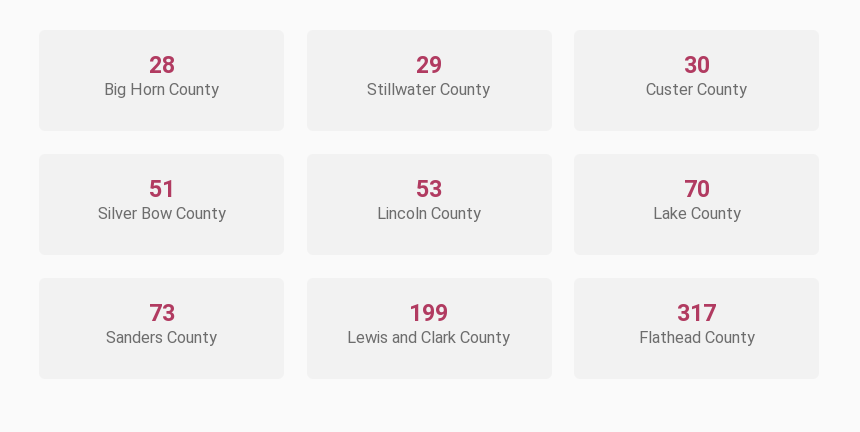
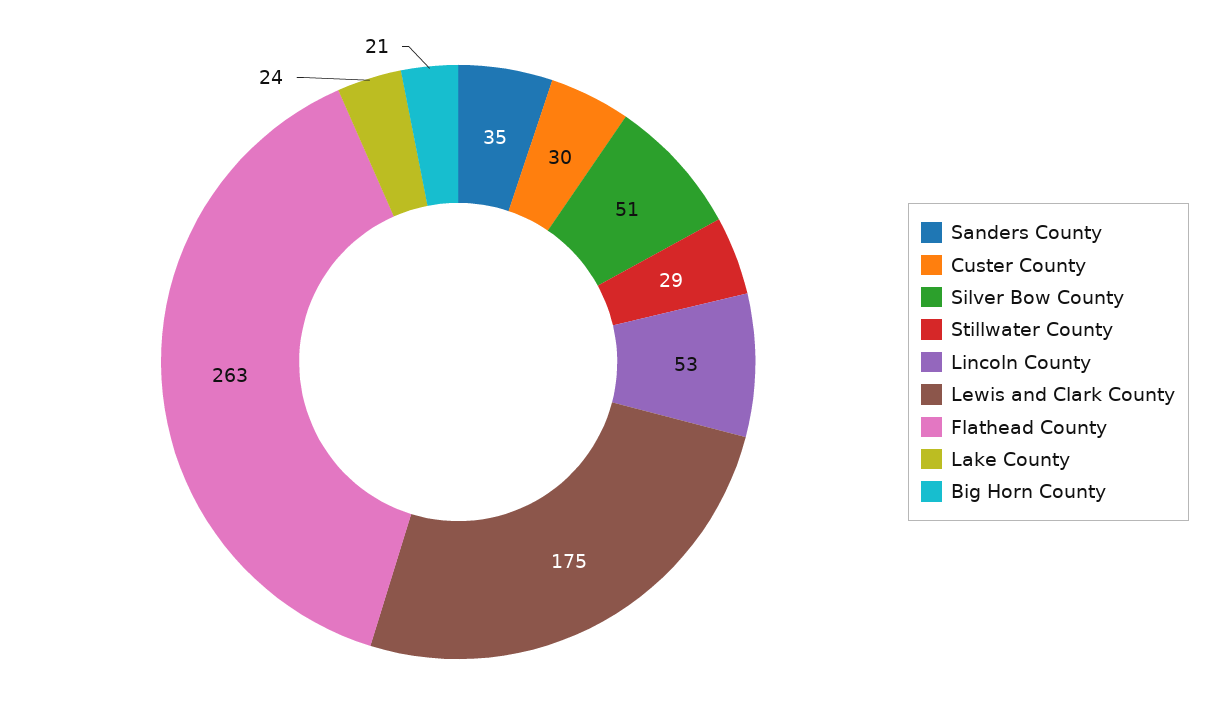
  {
-   "Big Horn County": 28,
+   "Big Horn County": 21,
    "Stillwater County": 29,
    "Custer County": 30,
    "Silver Bow County": 51,
    "Lincoln County": 53,
-   "Lake County": 70,
+   "Lake County": 24,
-   "Sanders County": 73,
+   "Sanders County": 35,
-   "Lewis and Clark County": 199,
+   "Lewis and Clark County": 175,
-   "Flathead County": 317
+   "Flathead County": 263
  }

